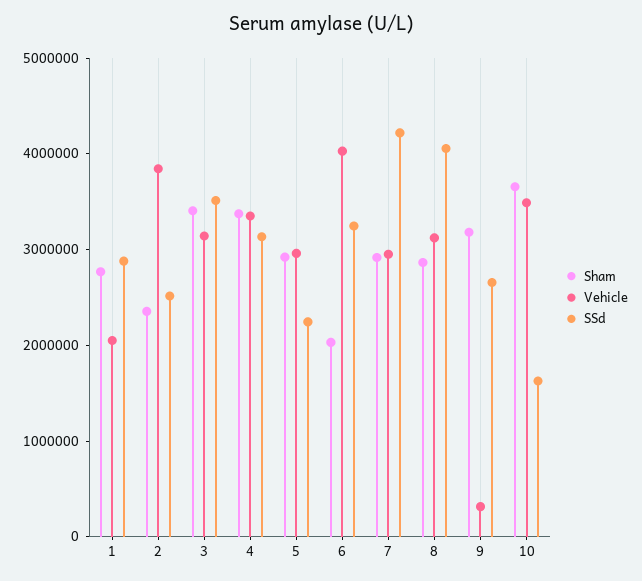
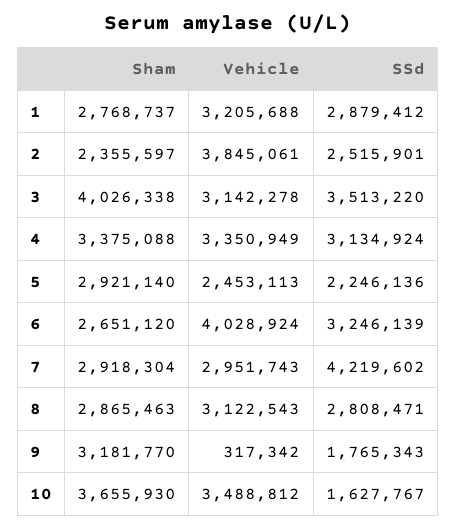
  {
    "Sham": {
      "1": 2768737,
      "2": 2355597,
-     "3": 3400000,
+     "3": 4026338,
      "4": 3375088,
      "5": 2921140,
-     "6": 2000000,
+     "6": 2651120,
      "7": 2918304,
      "8": 2865463,
      "9": 3181770,
      "10": 3655930
    },
    "Vehicle": {
-     "1": 2000000,
+     "1": 3205688,
      "2": 3845061,
      "3": 3142278,
      "4": 3350949,
-     "5": 3000000,
+     "5": 2453113,
      "6": 4028924,
      "7": 2951743,
      "8": 3122543,
      "9": 317342,
      "10": 3488812
    },
    "SSd": {
      "1": 2879412,
      "2": 2515901,
      "3": 3513220,
      "4": 3134924,
      "5": 2246136,
      "6": 3246139,
      "7": 4219602,
-     "8": 4000000,
+     "8": 2808471,
-     "9": 2600000,
+     "9": 1765343,
      "10": 1627767
    }
  }

